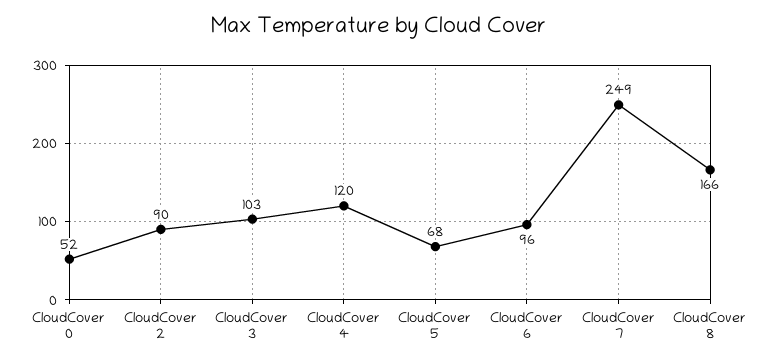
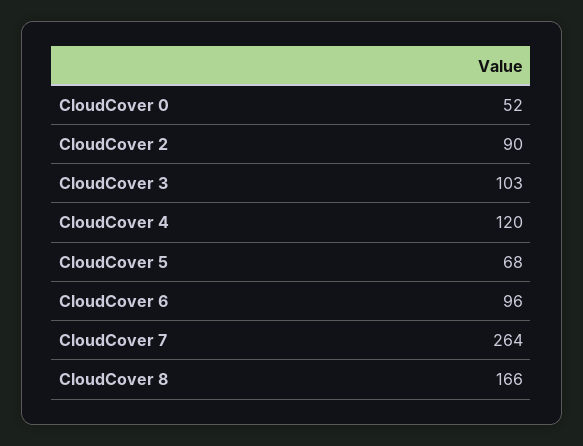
  {
    "CloudCover 0": 52,
    "CloudCover 2": 90,
    "CloudCover 3": 103,
    "CloudCover 4": 120,
    "CloudCover 5": 68,
    "CloudCover 6": 96,
-   "CloudCover 7": 249,
+   "CloudCover 7": 264,
    "CloudCover 8": 166
  }

